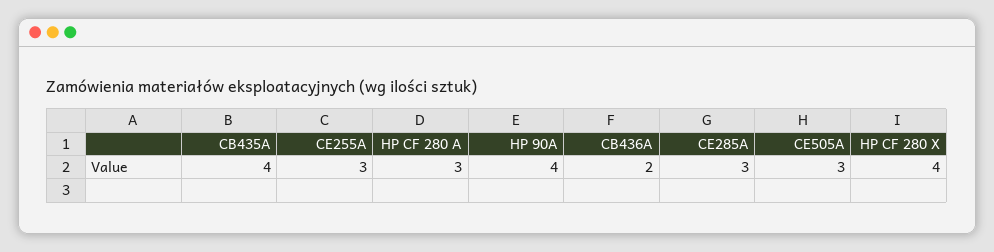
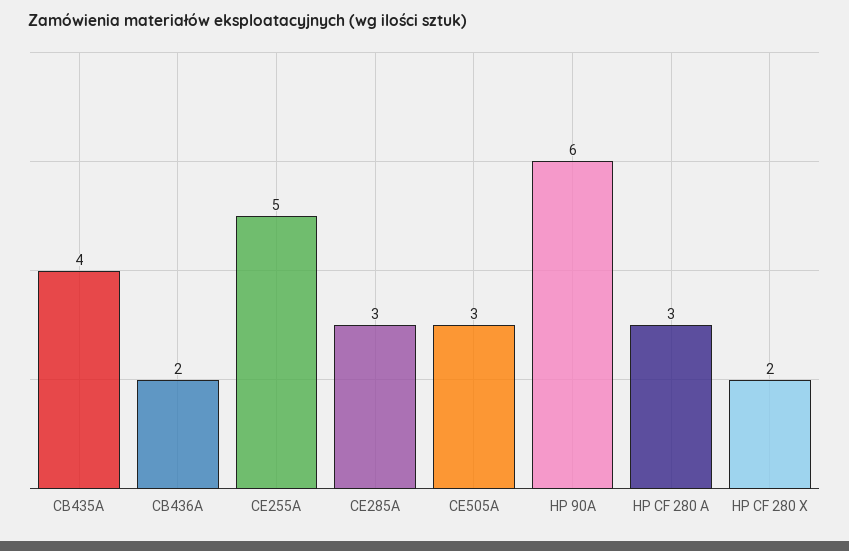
  {
    "CB435A": 4,
-   "CE255A": 3,
+   "CE255A": 5,
    "HP CF 280 A": 3,
-   "HP 90A": 4,
+   "HP 90A": 6,
    "CB436A": 2,
    "CE285A": 3,
    "CE505A": 3,
-   "HP CF 280 X": 4
+   "HP CF 280 X": 2
  }

